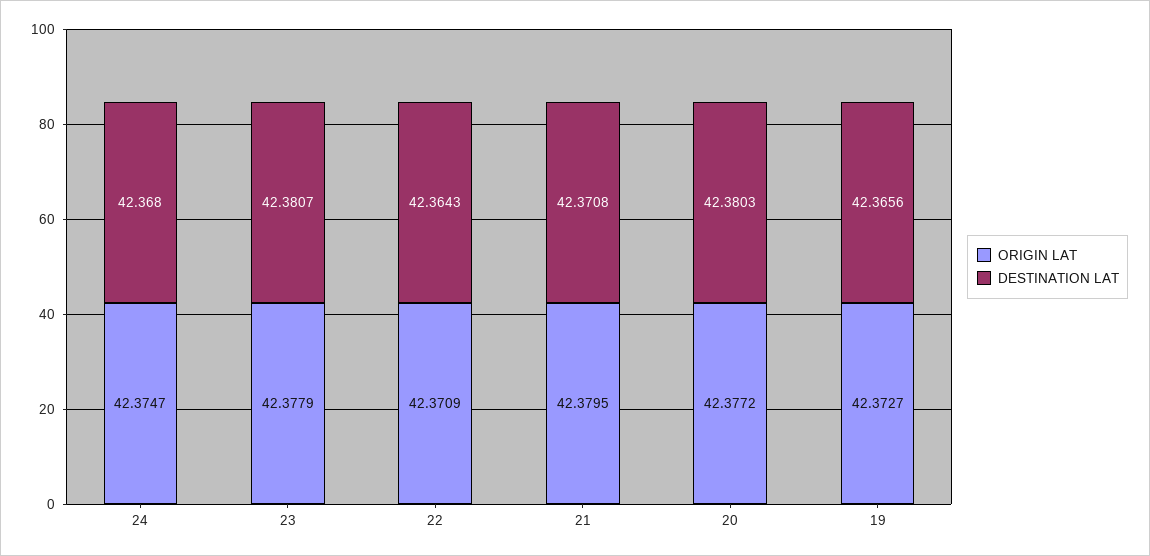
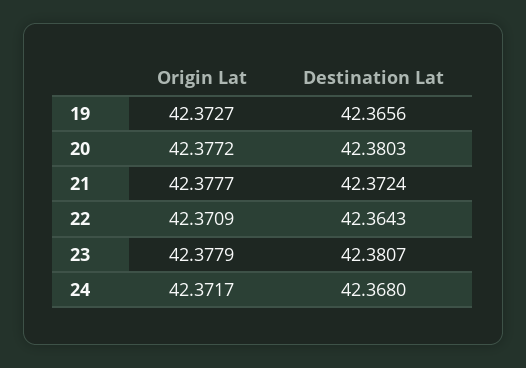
  {
    "ORIGIN LAT": {
-     "24": 42.3747,
+     "24": 42.3717,
      "23": 42.3779,
      "22": 42.3709,
-     "21": 42.3795,
+     "21": 42.3777,
      "20": 42.3772,
      "19": 42.3727
    },
    "DESTINATION LAT": {
      "24": 42.368,
      "23": 42.3807,
      "22": 42.3643,
-     "21": 42.3708,
+     "21": 42.3724,
      "20": 42.3803,
      "19": 42.3656
    }
  }

